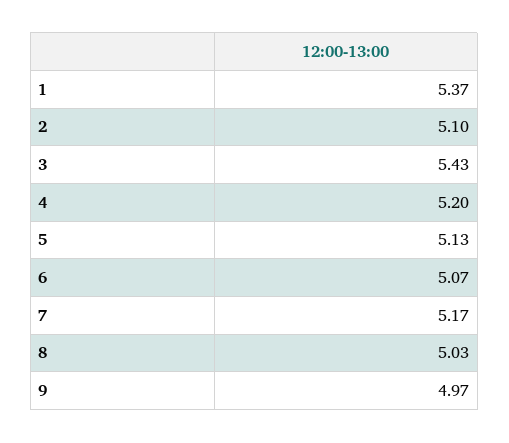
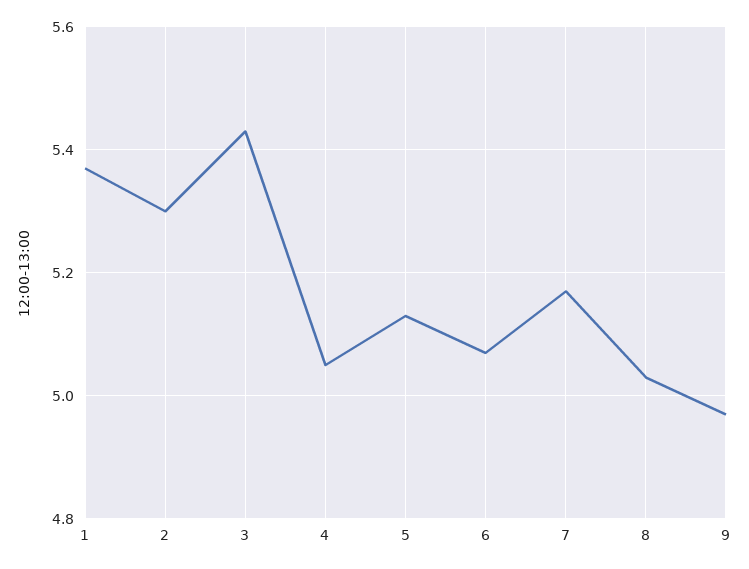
  {
    "1": 5.37,
-   "2": 5.1,
+   "2": 5.3,
    "3": 5.43,
-   "4": 5.2,
+   "4": 5.05,
    "5": 5.13,
    "6": 5.07,
    "7": 5.17,
    "8": 5.03,
    "9": 4.97
  }

